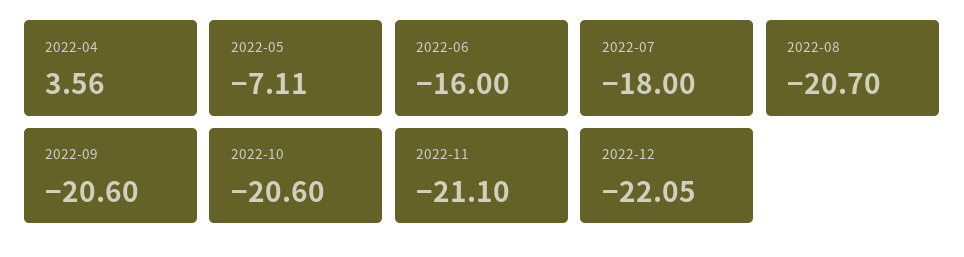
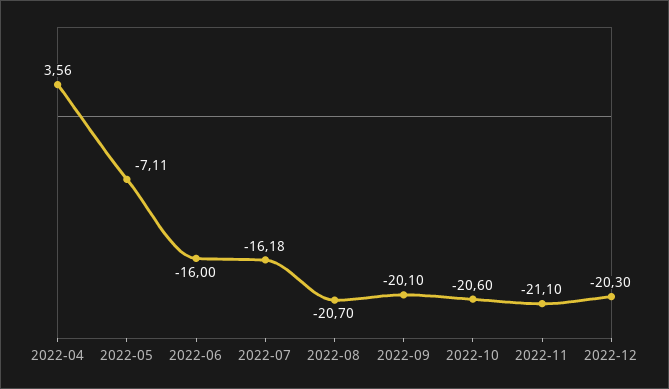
  {
    "2022-04": 3.56,
    "2022-05": -7.11,
    "2022-06": -16,
-   "2022-07": -18,
+   "2022-07": -16.18,
    "2022-08": -20.7,
-   "2022-09": -20.6,
+   "2022-09": -20.1,
    "2022-10": -20.6,
    "2022-11": -21.1,
-   "2022-12": -22.05
+   "2022-12": -20.3
  }

